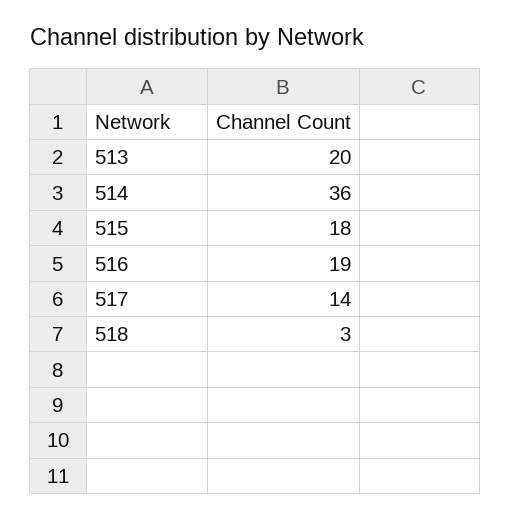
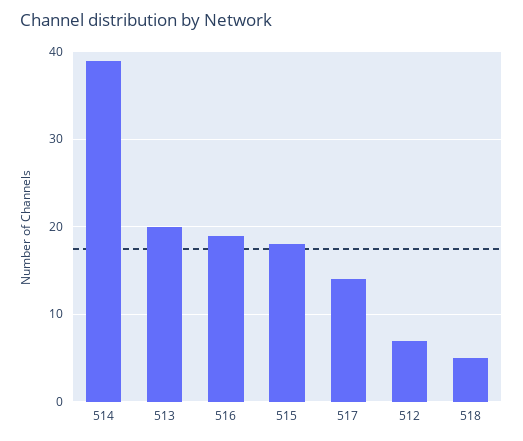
  {
    "513": 20,
-   "514": 36,
+   "514": 39,
    "515": 18,
    "516": 19,
    "517": 14,
-   "518": 3
+   "518": 5,
+   "512": 7
  }

